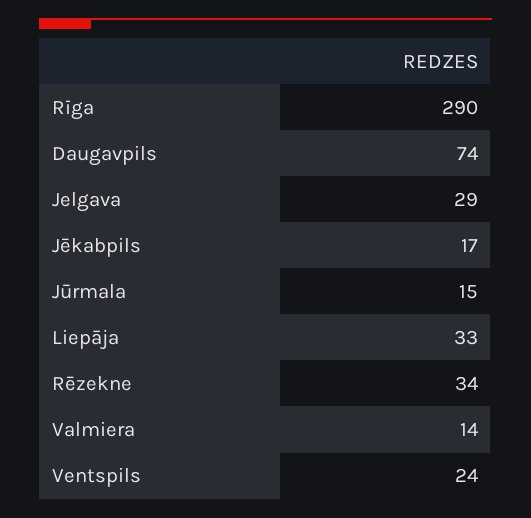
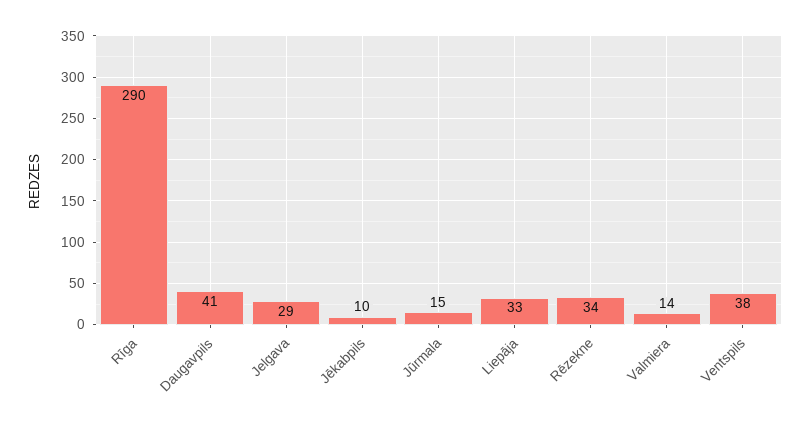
  {
    "Rīga": 290,
-   "Daugavpils": 74,
+   "Daugavpils": 41,
    "Jelgava": 29,
-   "Jēkabpils": 17,
+   "Jēkabpils": 10,
    "Jūrmala": 15,
    "Liepāja": 33,
    "Rēzekne": 34,
    "Valmiera": 14,
-   "Ventspils": 24
+   "Ventspils": 38
  }

